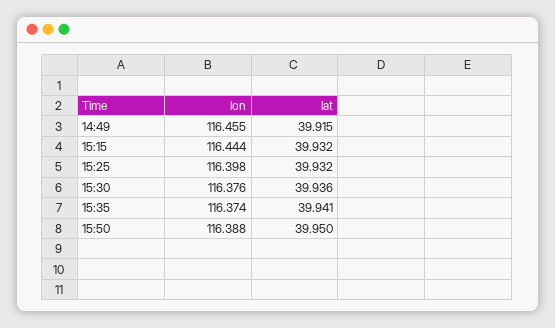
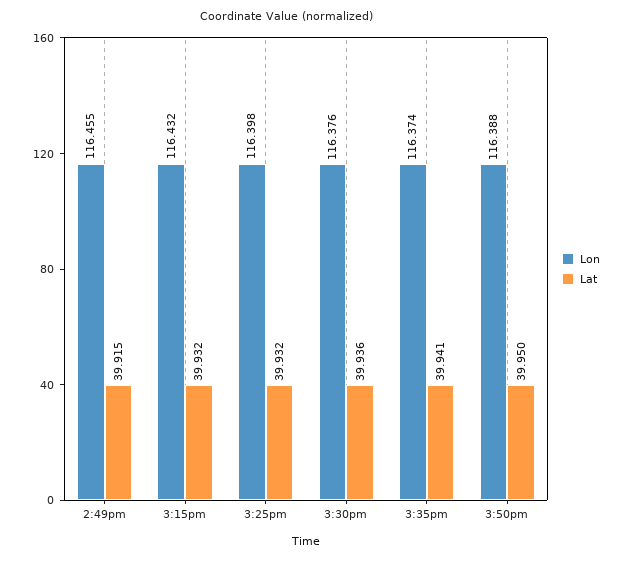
  {
    "lon": {
      "14:49": 116.455,
-     "15:15": 116.444,
+     "15:15": 116.432,
      "15:25": 116.398,
      "15:30": 116.376,
      "15:35": 116.374,
      "15:50": 116.388
    },
    "lat": {
      "14:49": 39.915,
      "15:15": 39.932,
      "15:25": 39.932,
      "15:30": 39.936,
      "15:35": 39.941,
      "15:50": 39.95
    }
  }

